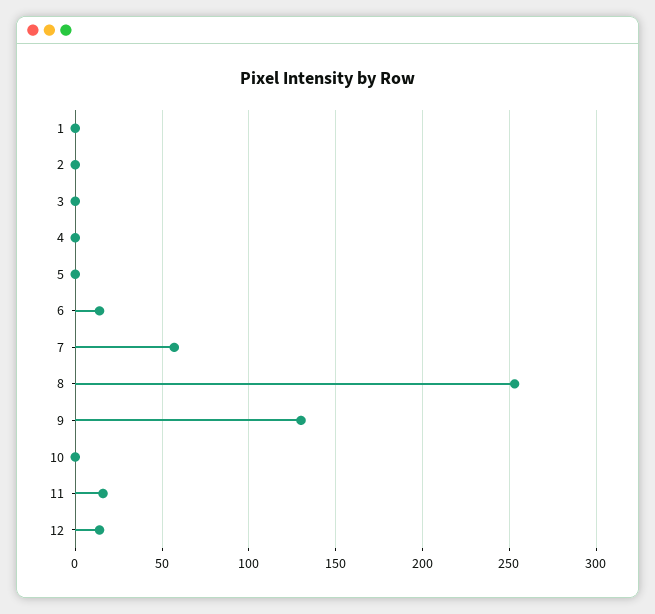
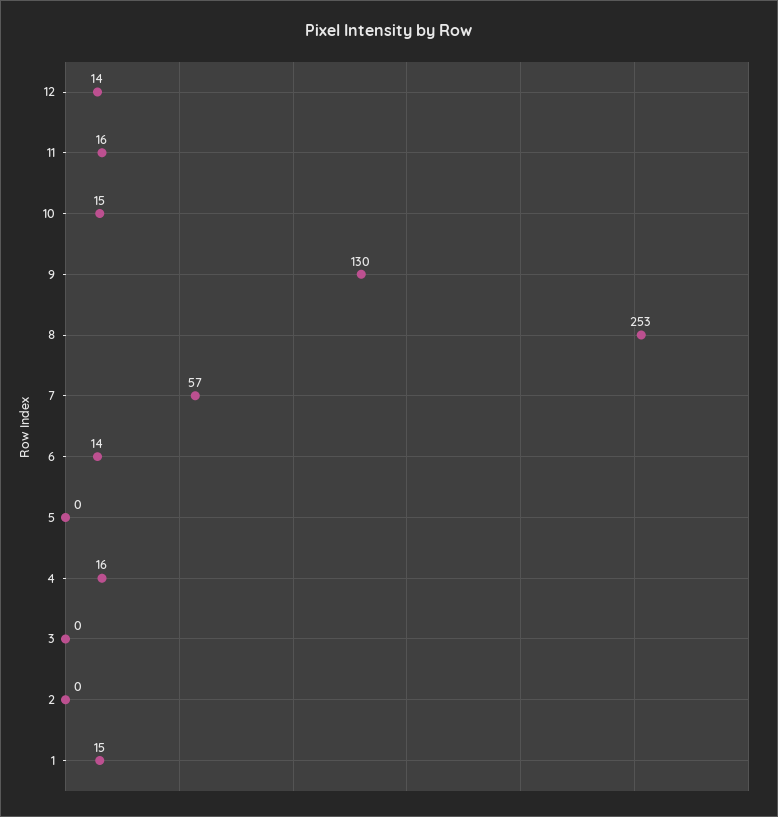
  {
-   "1": 0,
+   "1": 15,
    "2": 0,
    "3": 0,
-   "4": 0,
+   "4": 16,
    "5": 0,
    "6": 14,
    "7": 57,
    "8": 253,
    "9": 130,
-   "10": 0,
+   "10": 15,
    "11": 16,
    "12": 14
  }

